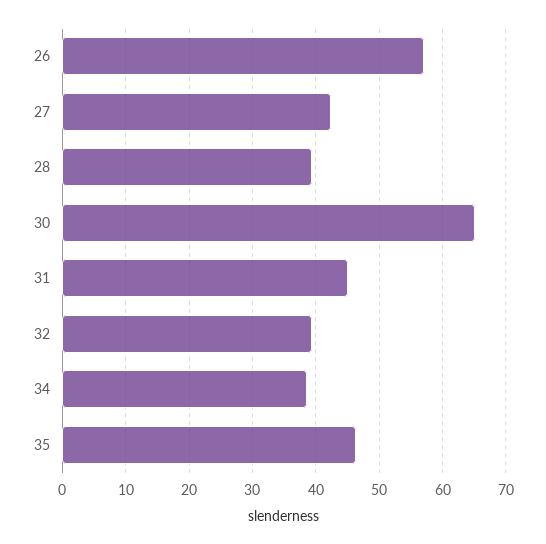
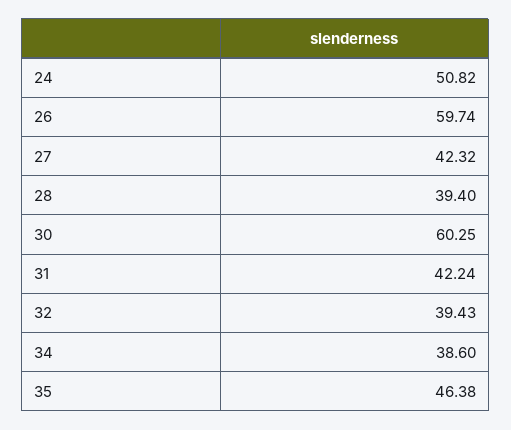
  {
-   "26": 57,
+   "26": 59.74,
    "27": 42.32,
    "28": 39.4,
-   "30": 65,
+   "30": 60.25,
-   "31": 45,
+   "31": 42.24,
    "32": 39.43,
    "34": 38.6,
-   "35": 46.38
+   "35": 46.38,
+   "24": 50.82
  }

